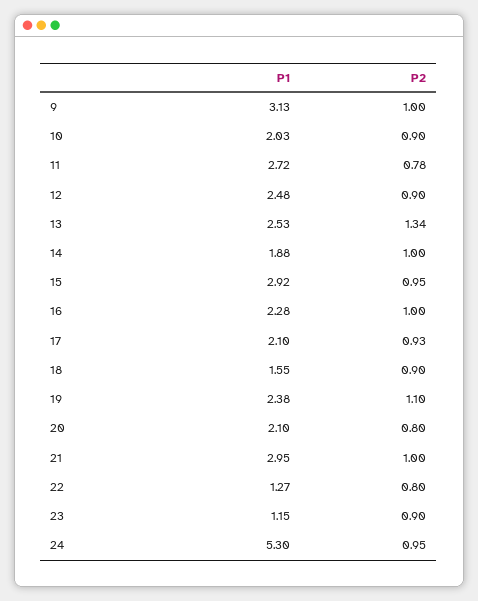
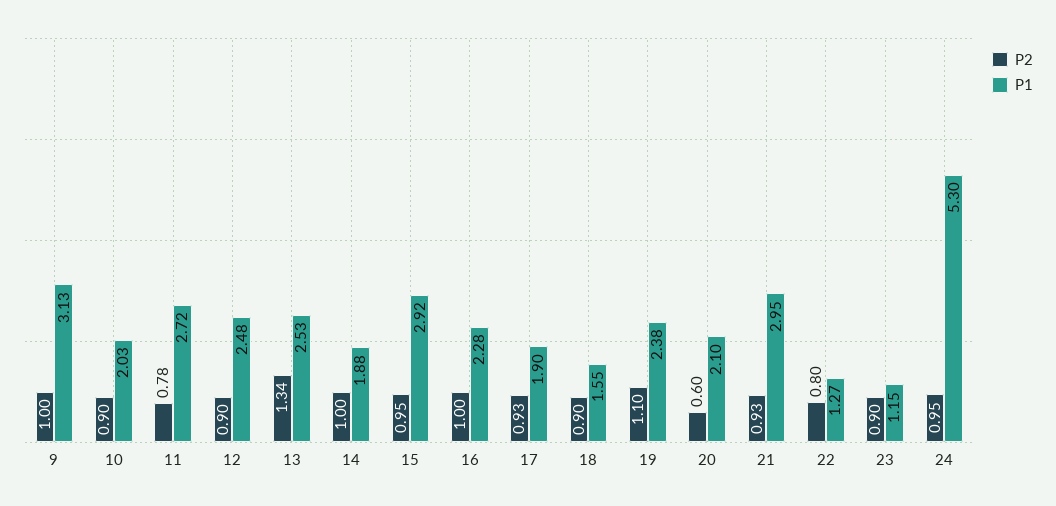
  {
    "P1": {
      "9": 3.13,
      "10": 2.03,
      "11": 2.72,
      "12": 2.48,
      "13": 2.53,
      "14": 1.88,
      "15": 2.92,
      "16": 2.28,
-     "17": 2.1,
+     "17": 1.9,
      "18": 1.55,
      "19": 2.38,
      "20": 2.1,
      "21": 2.95,
      "22": 1.27,
      "23": 1.15,
      "24": 5.3
    },
    "P2": {
      "9": 1,
      "10": 0.9,
      "11": 0.78,
      "12": 0.9,
      "13": 1.34,
      "14": 1,
      "15": 0.95,
      "16": 1,
      "17": 0.93,
      "18": 0.9,
      "19": 1.1,
-     "20": 0.8,
+     "20": 0.6,
-     "21": 1,
+     "21": 0.93,
      "22": 0.8,
      "23": 0.9,
      "24": 0.95
    }
  }

